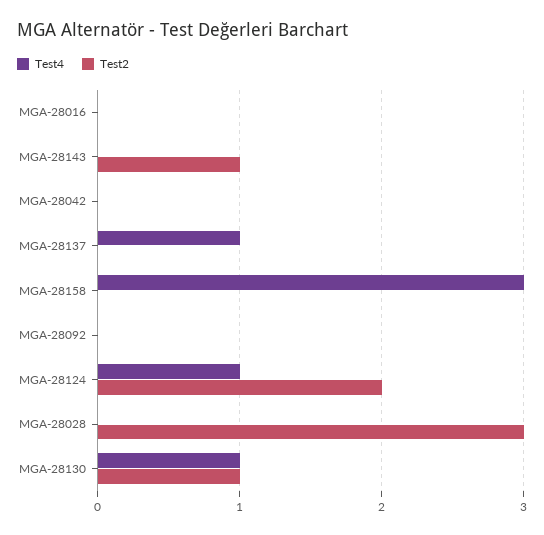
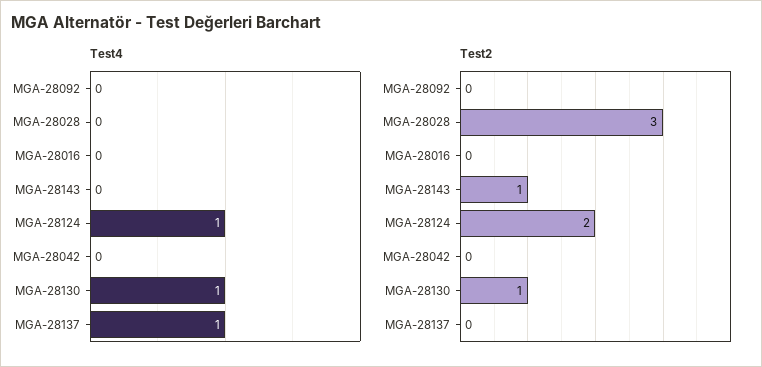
  {
    "Test4": {
      "MGA-28016": 0,
      "MGA-28143": 0,
      "MGA-28042": 0,
      "MGA-28137": 1,
-     "MGA-28158": 3,
      "MGA-28092": 0,
      "MGA-28124": 1,
      "MGA-28028": 0,
      "MGA-28130": 1
    },
    "Test2": {
      "MGA-28016": 0,
      "MGA-28143": 1,
      "MGA-28042": 0,
      "MGA-28137": 0,
-     "MGA-28158": 0,
      "MGA-28092": 0,
      "MGA-28124": 2,
      "MGA-28028": 3,
      "MGA-28130": 1
    }
  }

